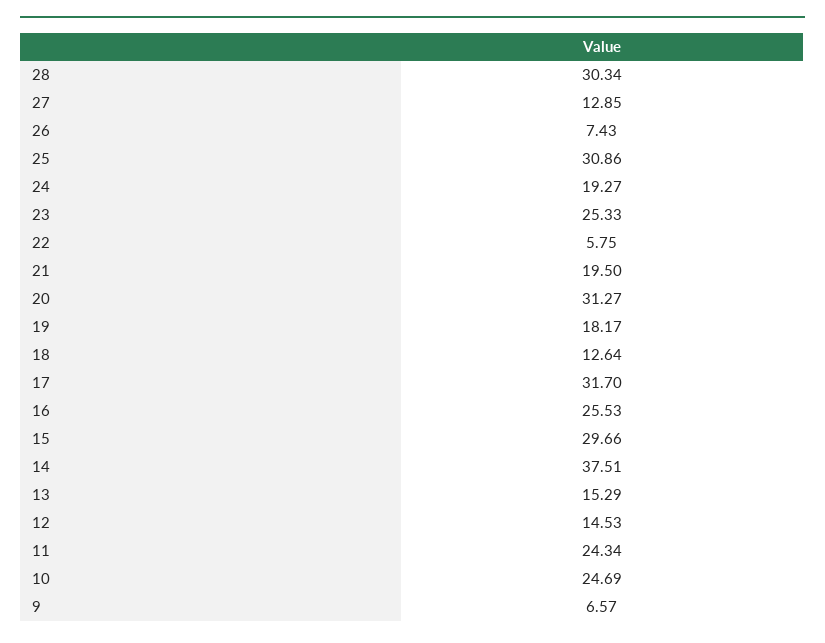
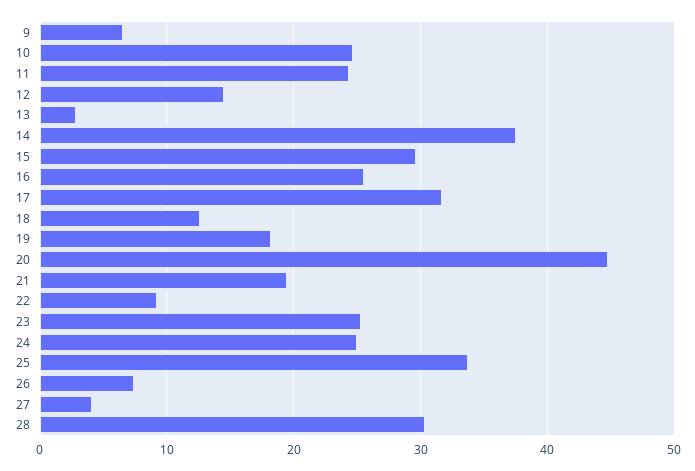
  {
    "28": 30.34,
-   "27": 12.85,
+   "27": 4,
    "26": 7.43,
-   "25": 30.86,
+   "25": 34,
-   "24": 19.27,
+   "24": 25,
    "23": 25.33,
-   "22": 5.75,
+   "22": 9,
    "21": 19.5,
-   "20": 31.27,
+   "20": 45,
    "19": 18.17,
    "18": 12.64,
    "17": 31.7,
    "16": 25.53,
    "15": 29.66,
    "14": 37.51,
-   "13": 15.29,
+   "13": 3,
    "12": 14.53,
    "11": 24.34,
    "10": 24.69,
    "9": 6.57
  }

